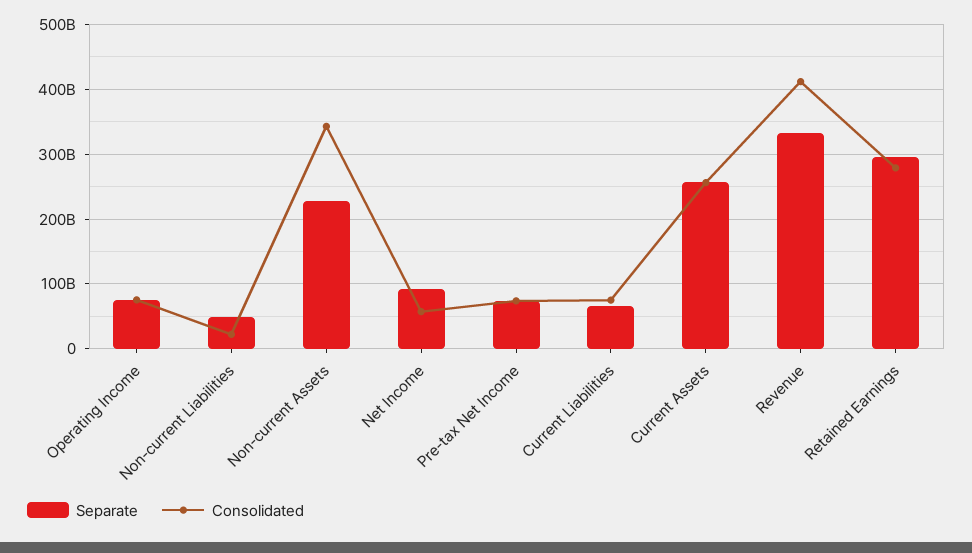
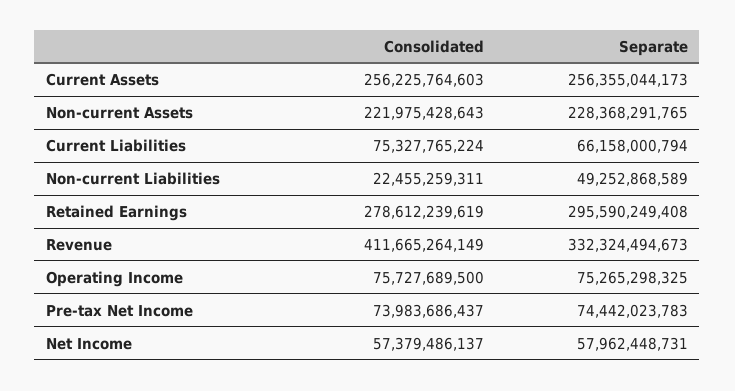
  {
    "Separate": {
      "Operating Income": 75265298325,
      "Non-current Liabilities": 49252868589,
      "Non-current Assets": 228368291765,
-     "Net Income": 90000000000,
+     "Net Income": 57962448731,
      "Pre-tax Net Income": 74442023783,
      "Current Liabilities": 66158000794,
      "Current Assets": 256355044173,
      "Revenue": 332324494673,
      "Retained Earnings": 295590249408
    },
    "Consolidated": {
      "Operating Income": 75727689500,
      "Non-current Liabilities": 22455259311,
-     "Non-current Assets": 340000000000,
+     "Non-current Assets": 221975428643,
      "Net Income": 57379486137,
      "Pre-tax Net Income": 73983686437,
      "Current Liabilities": 75327765224,
      "Current Assets": 256225764603,
      "Revenue": 411665264149,
      "Retained Earnings": 278612239619
    }
  }

